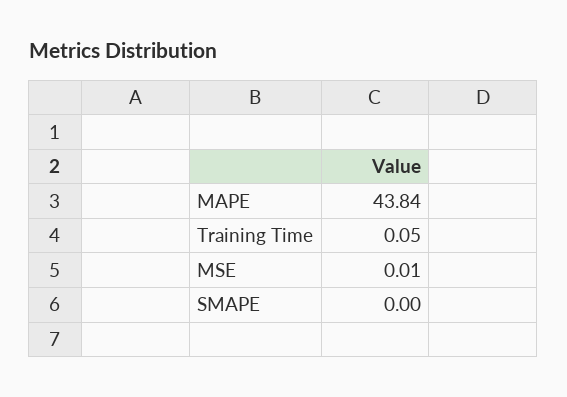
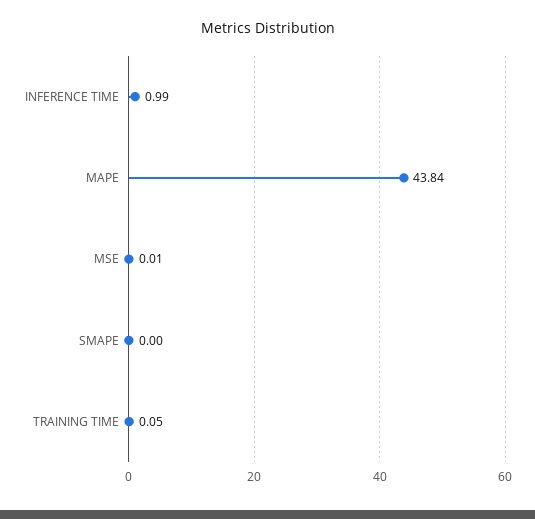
  {
    "MAPE": 43.84,
    "Training Time": 0.05,
    "MSE": 0.01,
-   "SMAPE": 0
+   "SMAPE": 0,
+   "INFERENCE TIME": 0.99
  }

